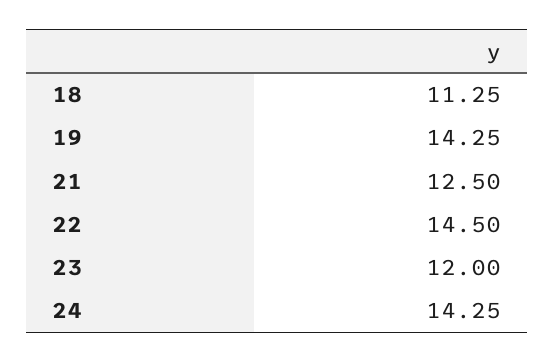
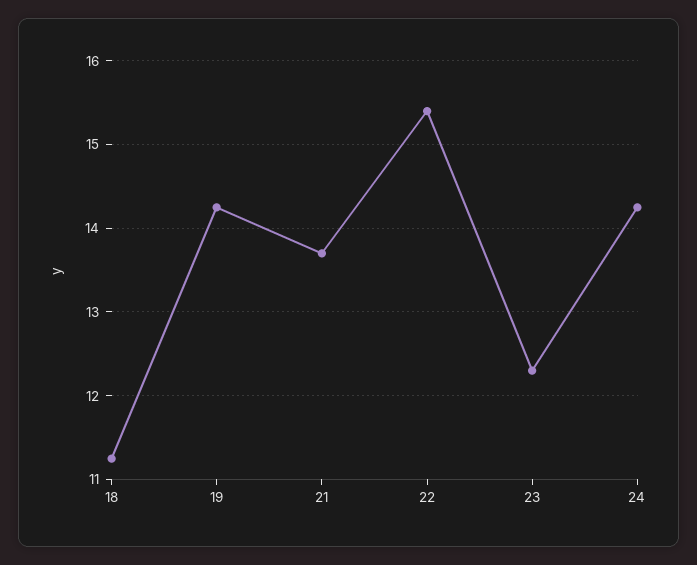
  {
    "18": 11.25,
    "19": 14.25,
-   "21": 12.5,
+   "21": 13.7,
-   "22": 14.5,
+   "22": 15.4,
-   "23": 12,
+   "23": 12.3,
    "24": 14.25
  }

